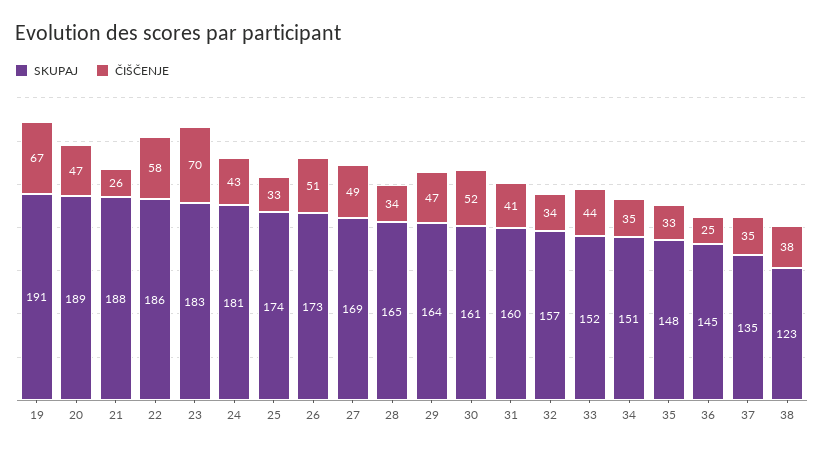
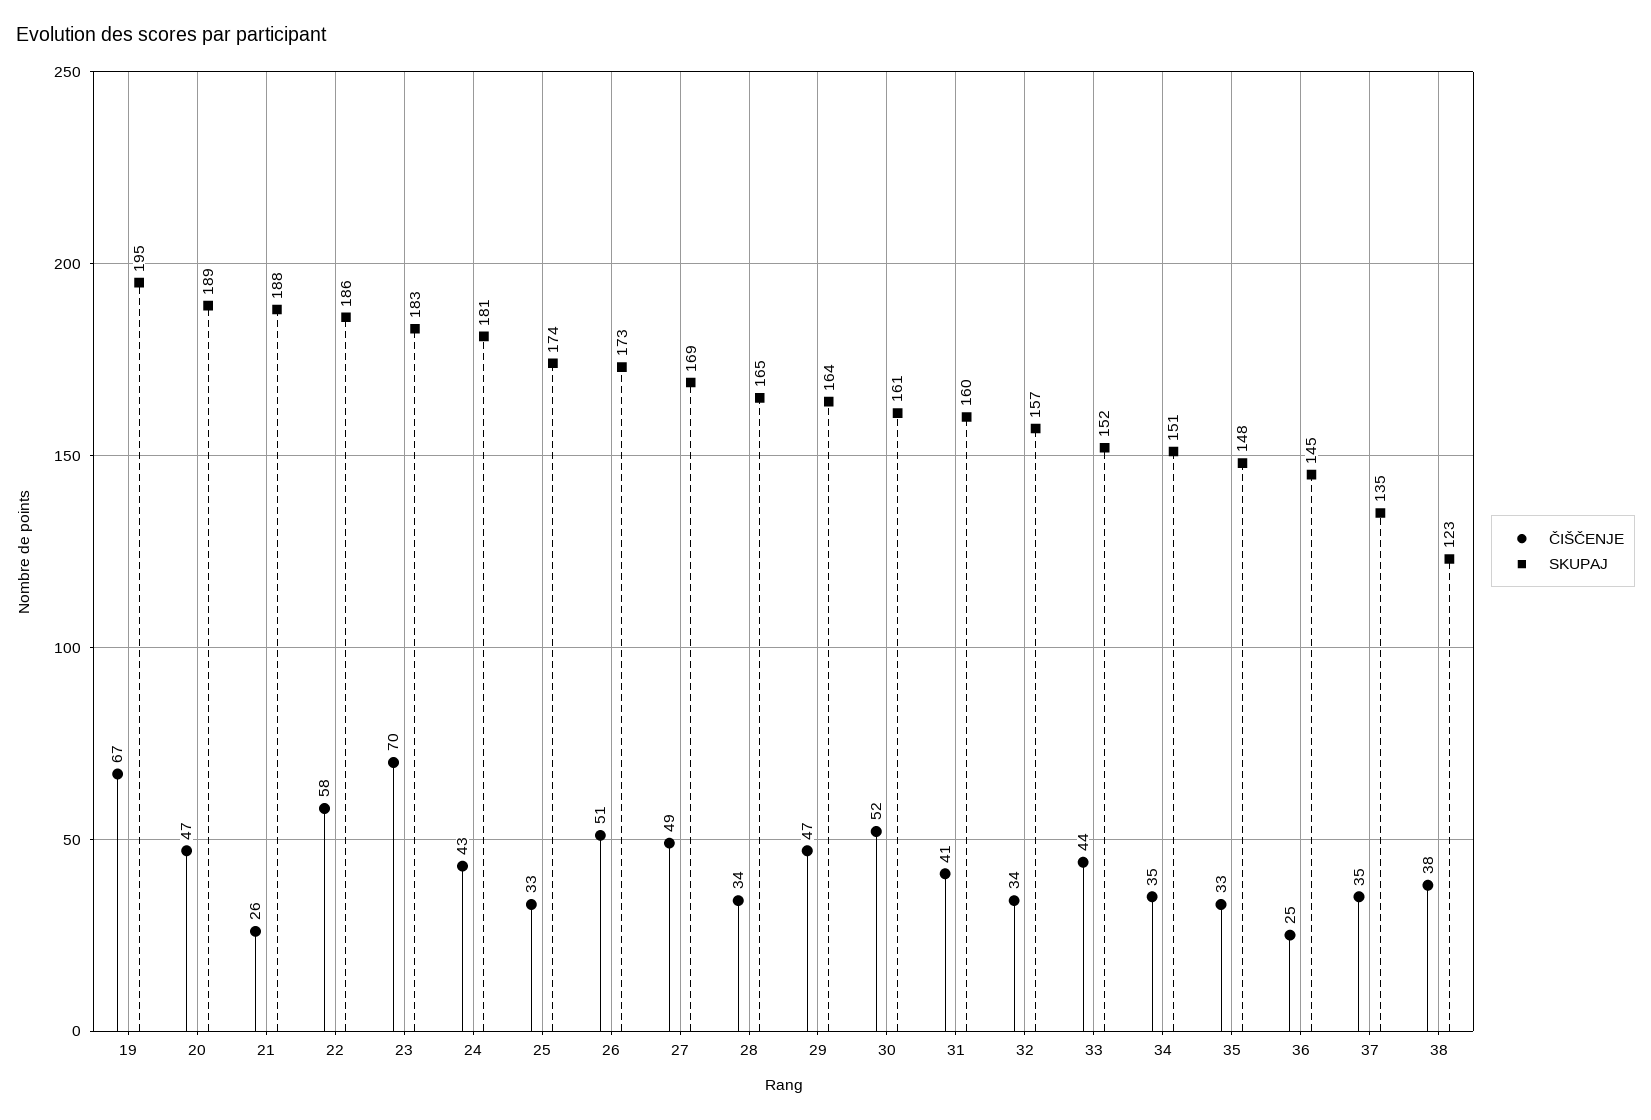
  {
    "SKUPAJ": {
-     "19": 191,
+     "19": 195,
      "20": 189,
      "21": 188,
      "22": 186,
      "23": 183,
      "24": 181,
      "25": 174,
      "26": 173,
      "27": 169,
      "28": 165,
      "29": 164,
      "30": 161,
      "31": 160,
      "32": 157,
      "33": 152,
      "34": 151,
      "35": 148,
      "36": 145,
      "37": 135,
      "38": 123
    },
    "ČIŠČENJE": {
      "19": 67,
      "20": 47,
      "21": 26,
      "22": 58,
      "23": 70,
      "24": 43,
      "25": 33,
      "26": 51,
      "27": 49,
      "28": 34,
      "29": 47,
      "30": 52,
      "31": 41,
      "32": 34,
      "33": 44,
      "34": 35,
      "35": 33,
      "36": 25,
      "37": 35,
      "38": 38
    }
  }

